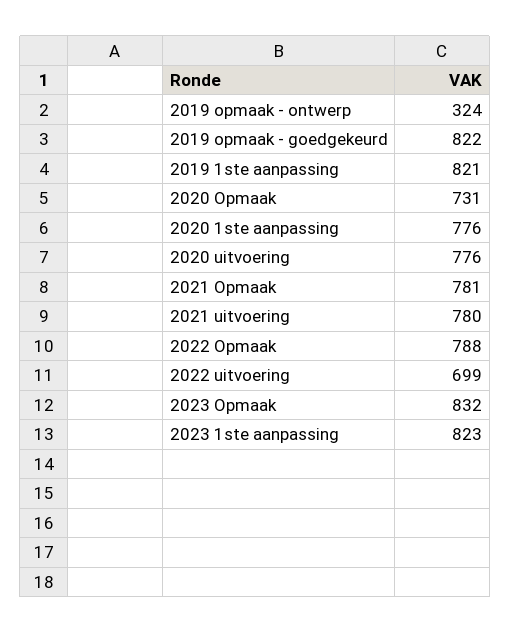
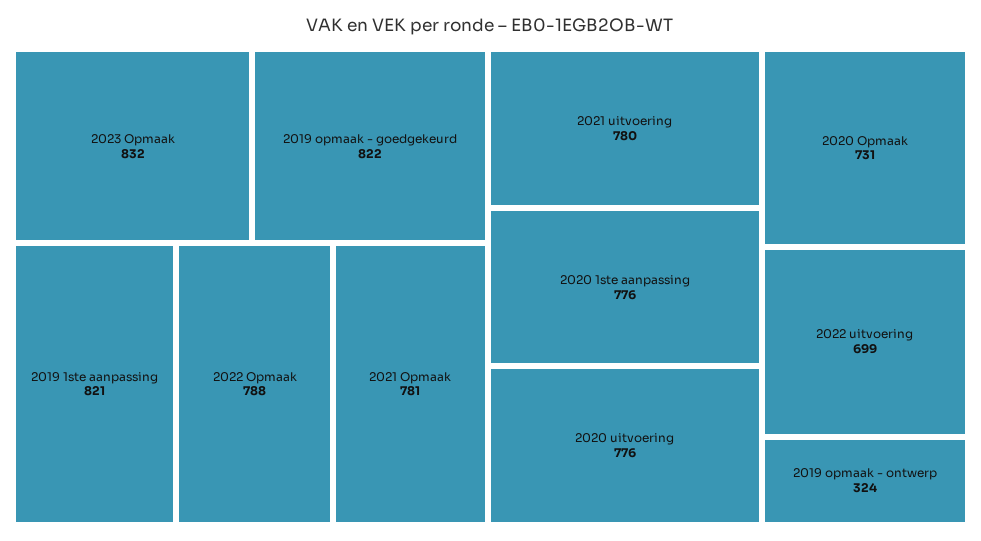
  {
    "2019 opmaak - ontwerp": 324,
    "2019 opmaak - goedgekeurd": 822,
    "2019 1ste aanpassing": 821,
    "2020 Opmaak": 731,
    "2020 1ste aanpassing": 776,
    "2020 uitvoering": 776,
    "2021 Opmaak": 781,
    "2021 uitvoering": 780,
    "2022 Opmaak": 788,
    "2022 uitvoering": 699,
-   "2023 Opmaak": 832,
+   "2023 Opmaak": 832
-   "2023 1ste aanpassing": 823
  }

